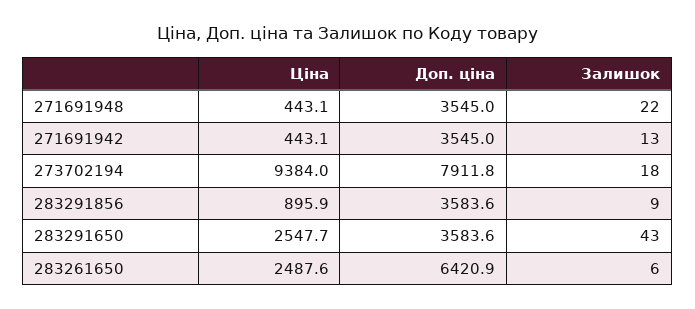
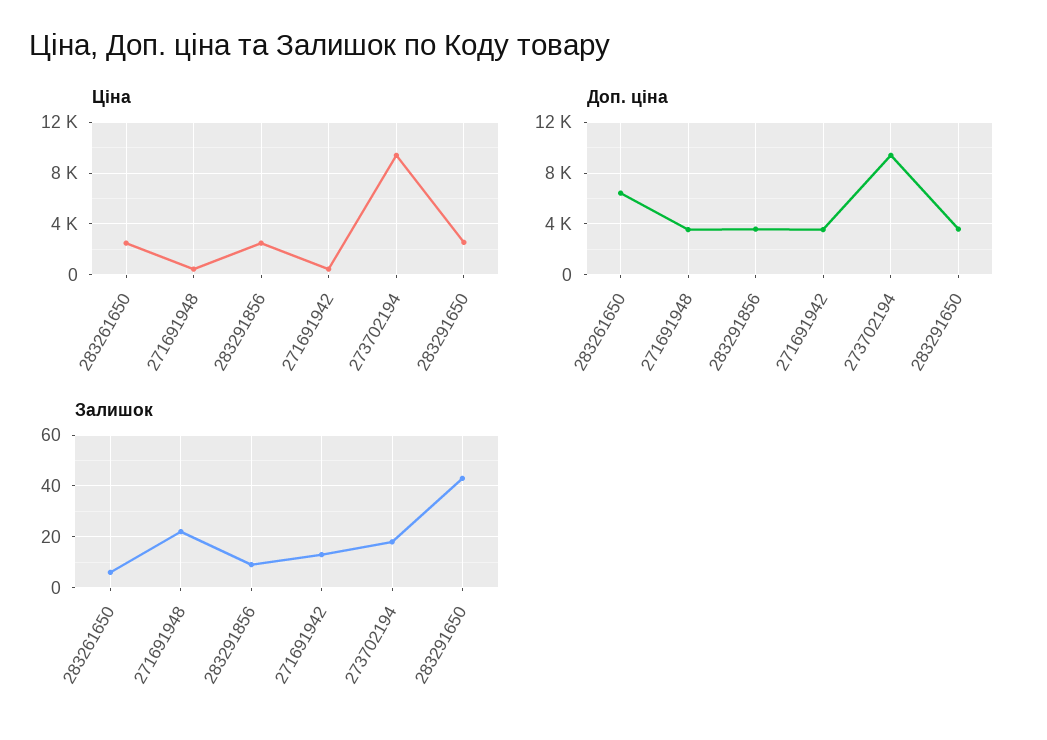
  {
    "Ціна": {
      "271691948": 443.1,
      "271691942": 443.1,
      "273702194": 9384,
-     "283291856": 895.9,
+     "283291856": 2500,
      "283291650": 2547.7,
      "283261650": 2487.6
    },
    "Доп. ціна": {
      "271691948": 3545,
      "271691942": 3545,
-     "273702194": 7911.8,
+     "273702194": 9500,
      "283291856": 3583.6,
      "283291650": 3583.6,
      "283261650": 6420.9
    },
    "Залишок": {
      "271691948": 22,
      "271691942": 13,
      "273702194": 18,
      "283291856": 9,
      "283291650": 43,
      "283261650": 6
    }
  }

